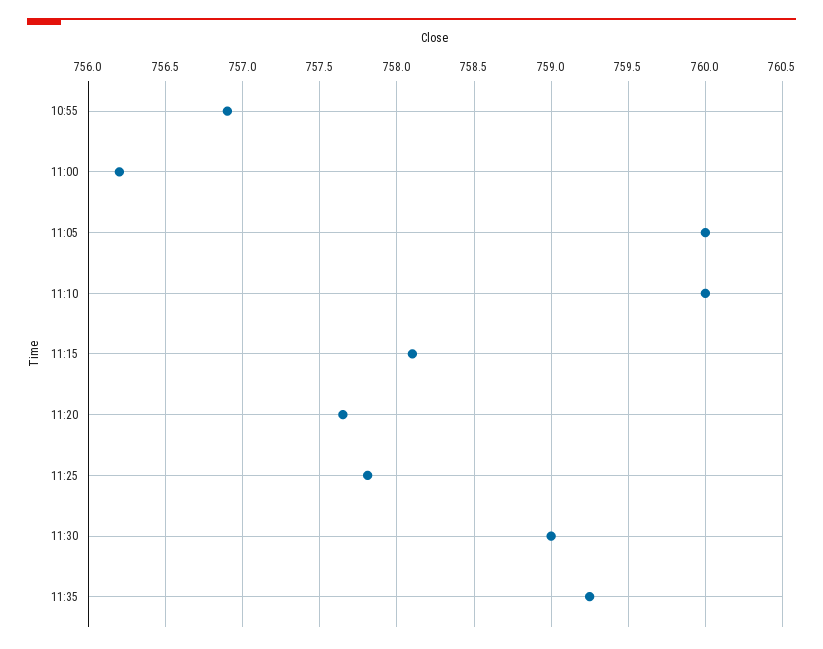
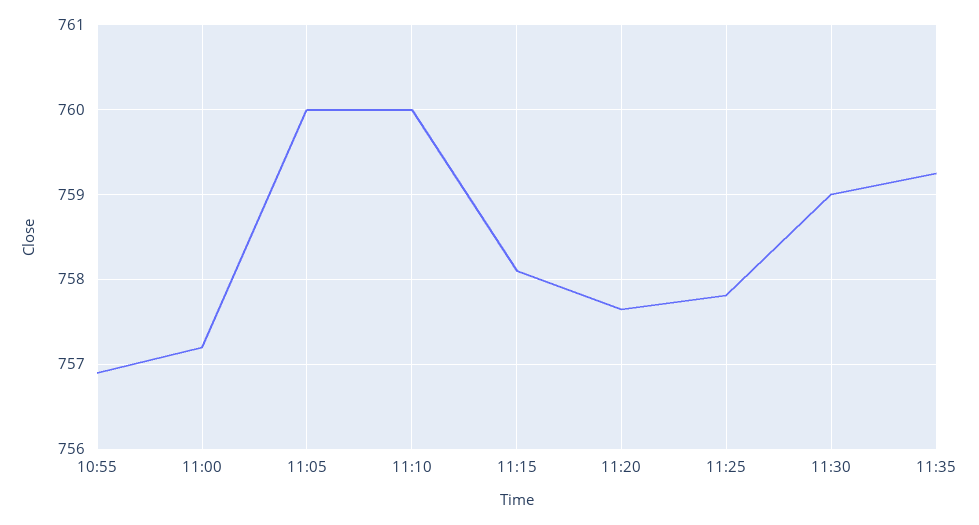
  {
    "10:55": 756.9,
-   "11:00": 756.2,
+   "11:00": 757.2,
    "11:05": 760,
    "11:10": 760,
    "11:15": 758.1,
    "11:20": 757.65,
    "11:25": 757.8,
    "11:30": 759,
    "11:35": 759.25
  }

